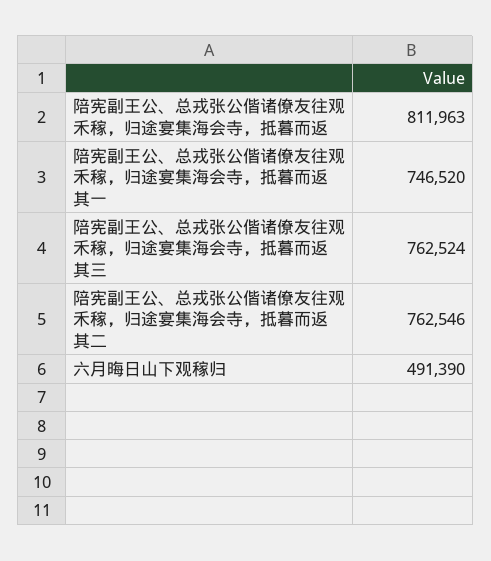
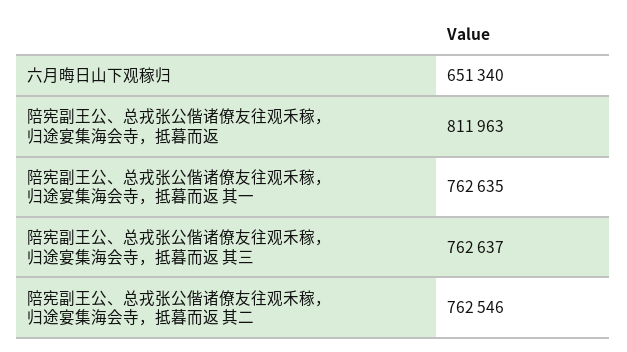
  {
    "陪宪副王公、总戎张公偕诸僚友往观禾稼，归途宴集海会寺，抵暮而返": 811963,
-   "陪宪副王公、总戎张公偕诸僚友往观禾稼，归途宴集海会寺，抵暮而返 其一": 746520,
+   "陪宪副王公、总戎张公偕诸僚友往观禾稼，归途宴集海会寺，抵暮而返 其一": 762635,
-   "陪宪副王公、总戎张公偕诸僚友往观禾稼，归途宴集海会寺，抵暮而返 其三": 762524,
+   "陪宪副王公、总戎张公偕诸僚友往观禾稼，归途宴集海会寺，抵暮而返 其三": 762637,
    "陪宪副王公、总戎张公偕诸僚友往观禾稼，归途宴集海会寺，抵暮而返 其二": 762546,
-   "六月晦日山下观稼归": 491390
+   "六月晦日山下观稼归": 651340
  }

